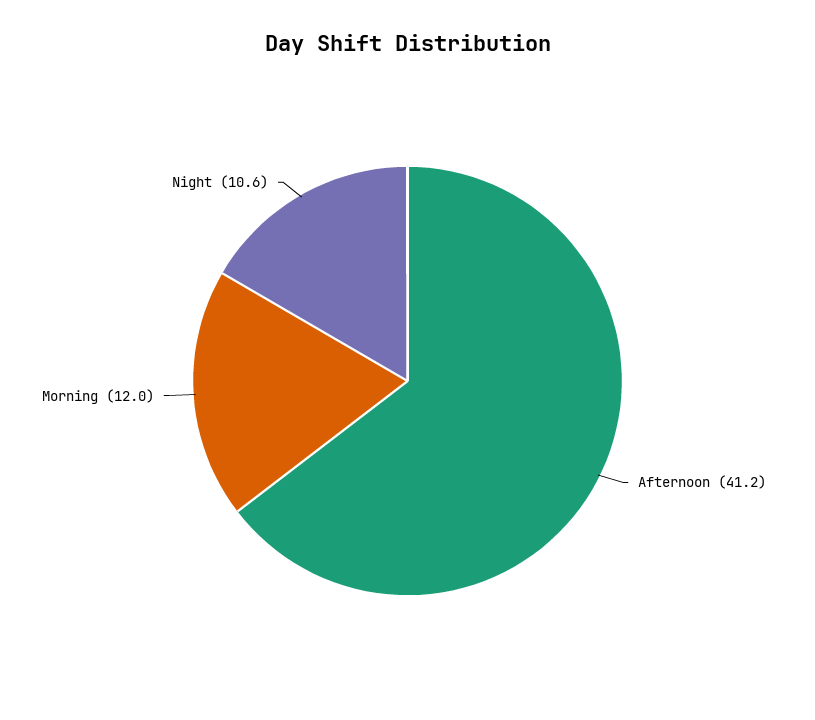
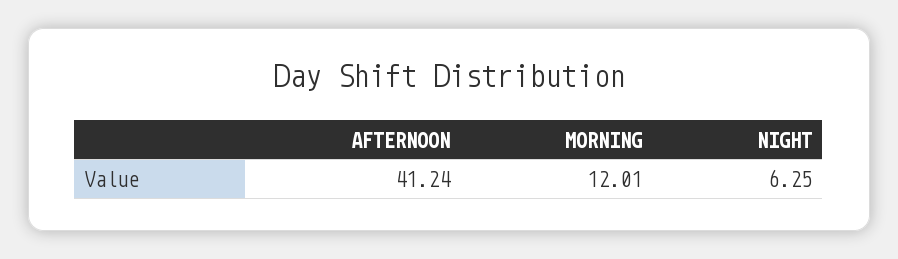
  {
    "Afternoon": 41.24,
    "Morning": 12.01,
-   "Night": 10.6
+   "Night": 6.25
  }

